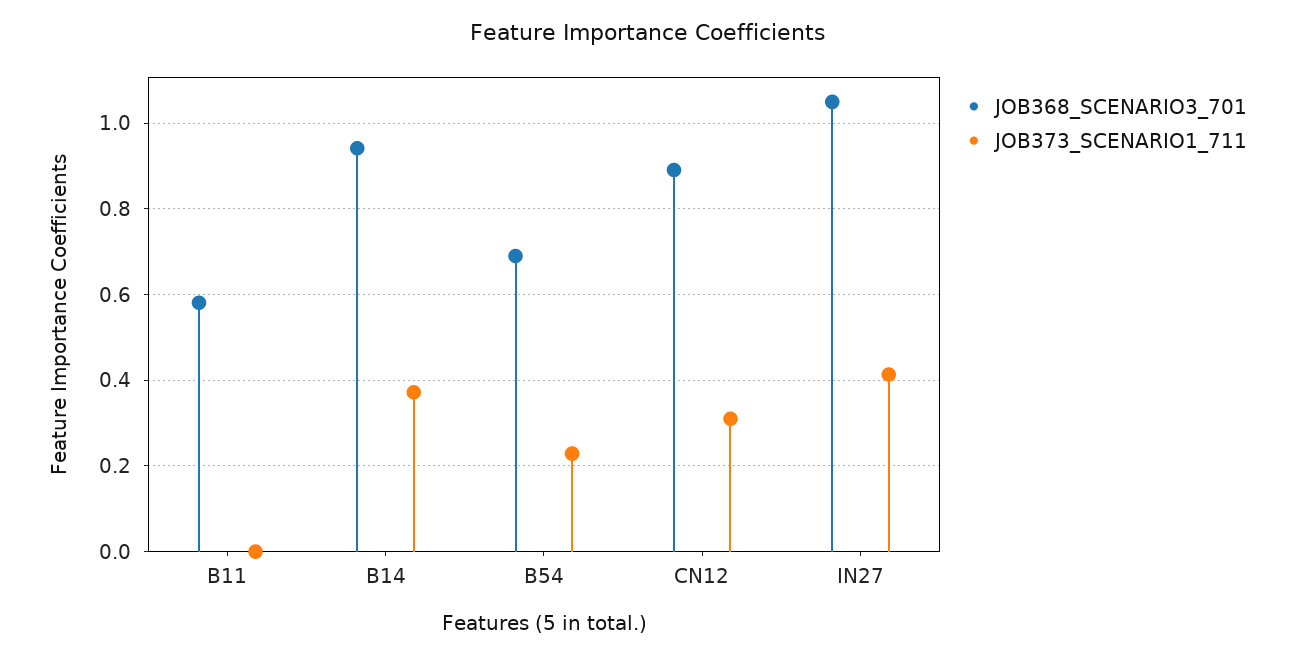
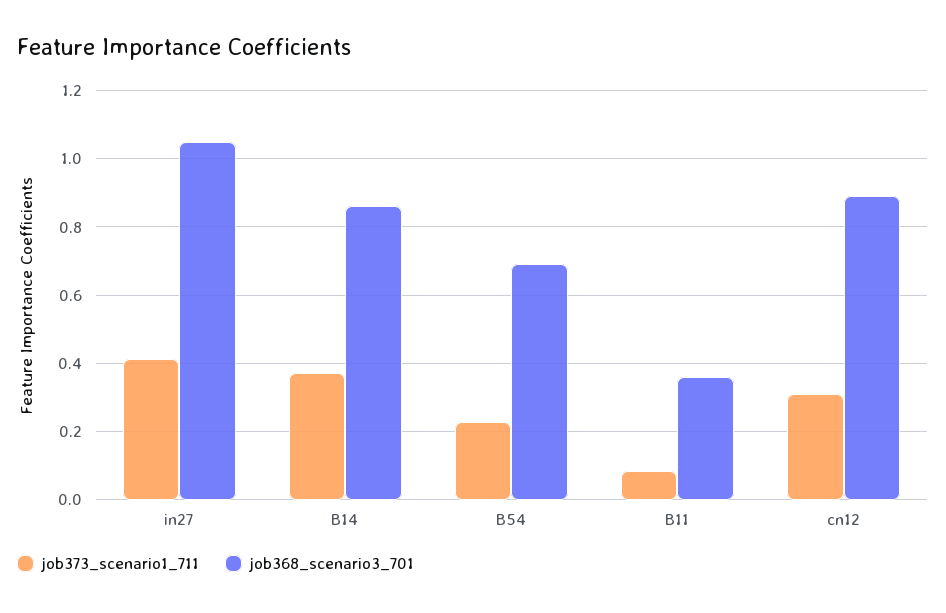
  {
    "JOB368_SCENARIO3_701": {
-     "B11": 0.58,
+     "B11": 0.36,
-     "B14": 0.94,
+     "B14": 0.86,
      "B54": 0.7,
      "CN12": 0.9,
      "IN27": 1.06
    },
    "JOB373_SCENARIO1_711": {
-     "B11": 0,
+     "B11": 0.08,
      "B14": 0.38,
      "B54": 0.22,
      "CN12": 0.32,
      "IN27": 0.42
    }
  }

